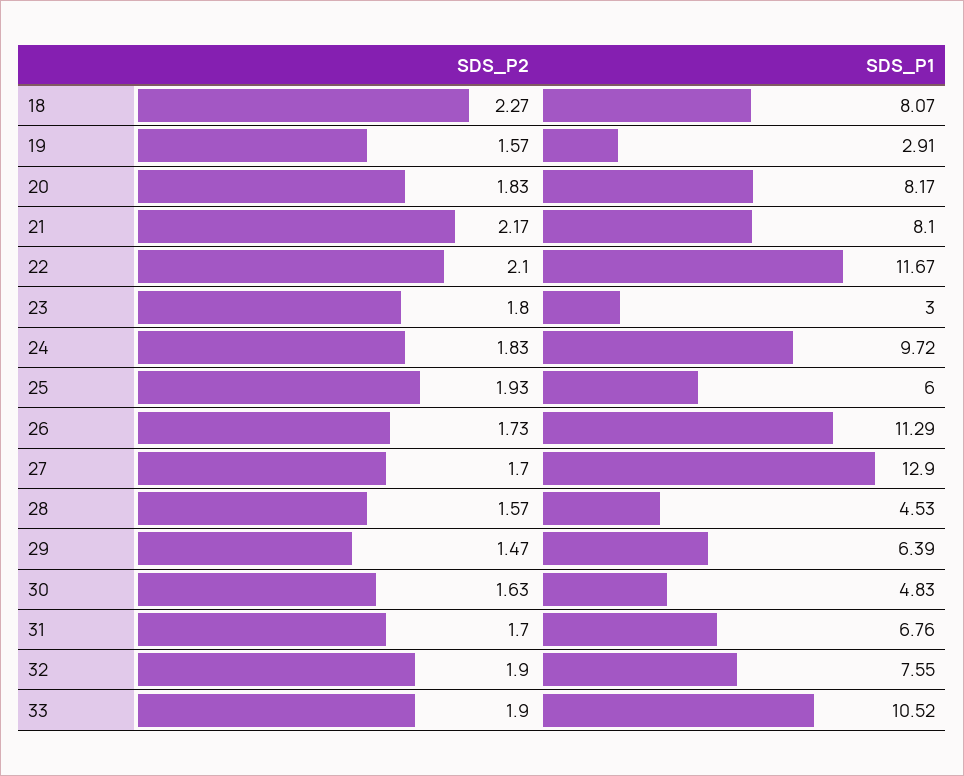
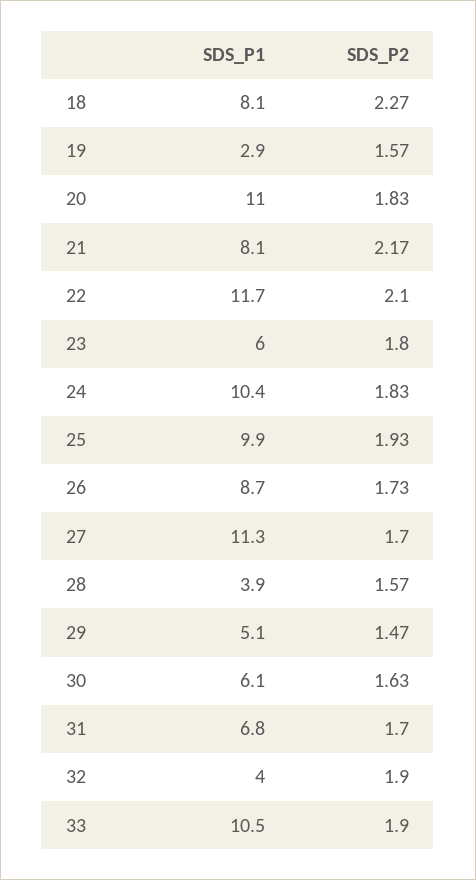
  {
    "SDS_P2": {
      "18": 2.27,
      "19": 1.57,
      "20": 1.83,
      "21": 2.17,
      "22": 2.1,
      "23": 1.8,
      "24": 1.83,
      "25": 1.93,
      "26": 1.73,
      "27": 1.7,
      "28": 1.57,
      "29": 1.47,
      "30": 1.63,
      "31": 1.7,
      "32": 1.9,
      "33": 1.9
    },
    "SDS_P1": {
      "18": 8.07,
      "19": 2.91,
-     "20": 8.17,
+     "20": 11,
      "21": 8.1,
      "22": 11.67,
-     "23": 3,
+     "23": 6,
-     "24": 9.72,
+     "24": 10.4,
-     "25": 6,
+     "25": 9.9,
-     "26": 11.29,
+     "26": 8.7,
-     "27": 12.9,
+     "27": 11.3,
-     "28": 4.53,
+     "28": 3.9,
-     "29": 6.39,
+     "29": 5.1,
-     "30": 4.83,
+     "30": 6.1,
      "31": 6.76,
-     "32": 7.55,
+     "32": 4,
      "33": 10.52
    }
  }

